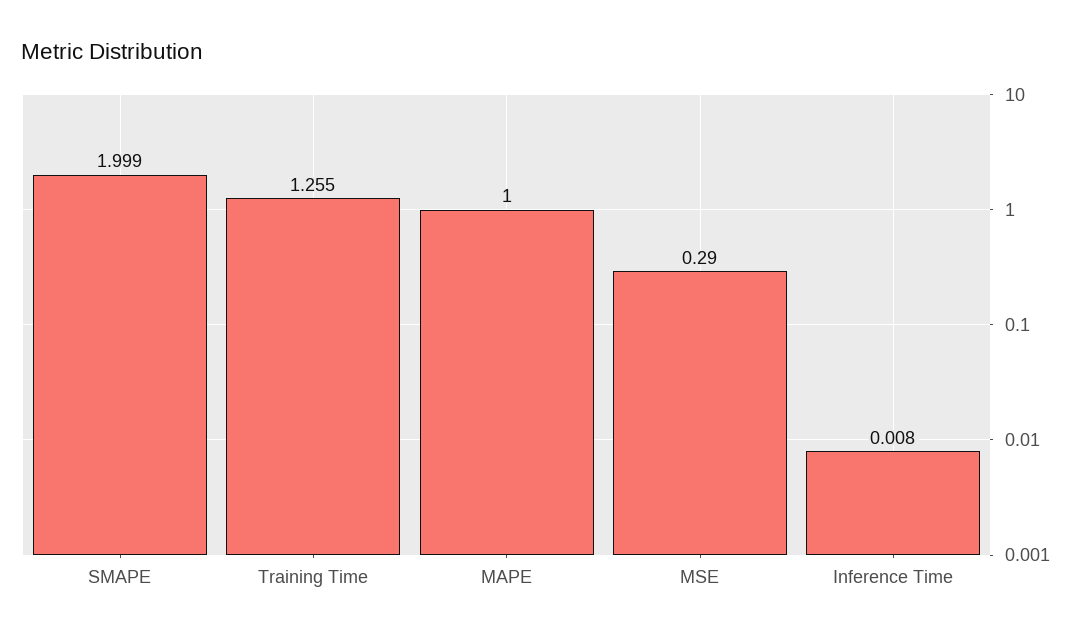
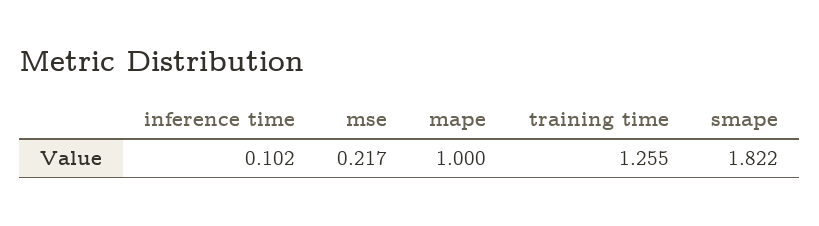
  {
-   "SMAPE": 1.999,
+   "SMAPE": 1.822,
    "Training Time": 1.255,
    "MAPE": 1,
-   "MSE": 0.29,
+   "MSE": 0.217,
-   "Inference Time": 0.008
+   "Inference Time": 0.102
  }

